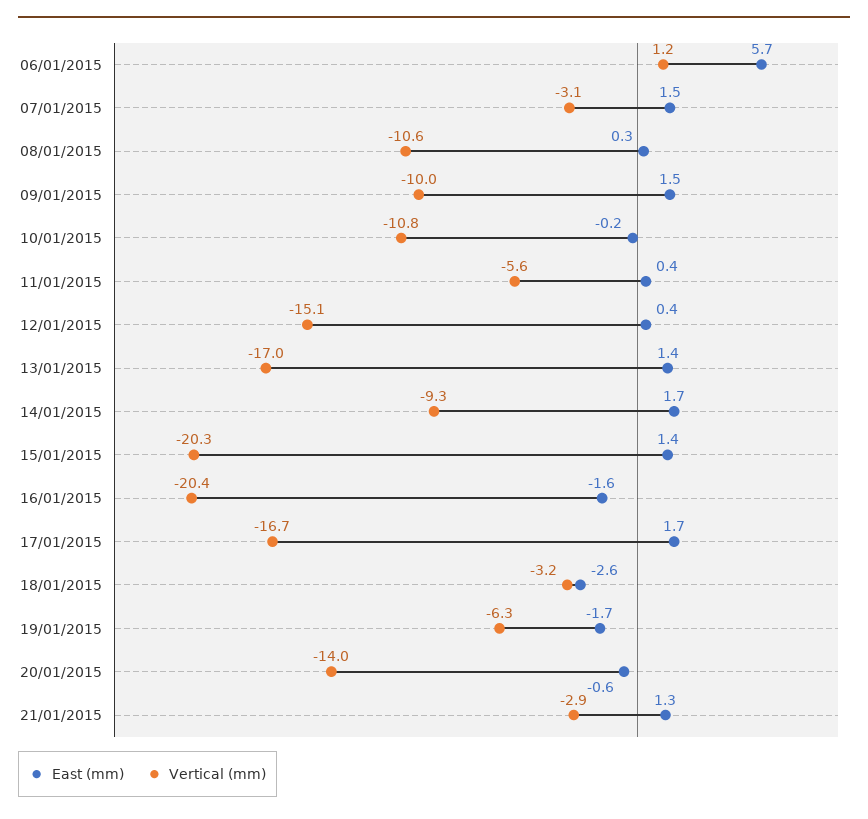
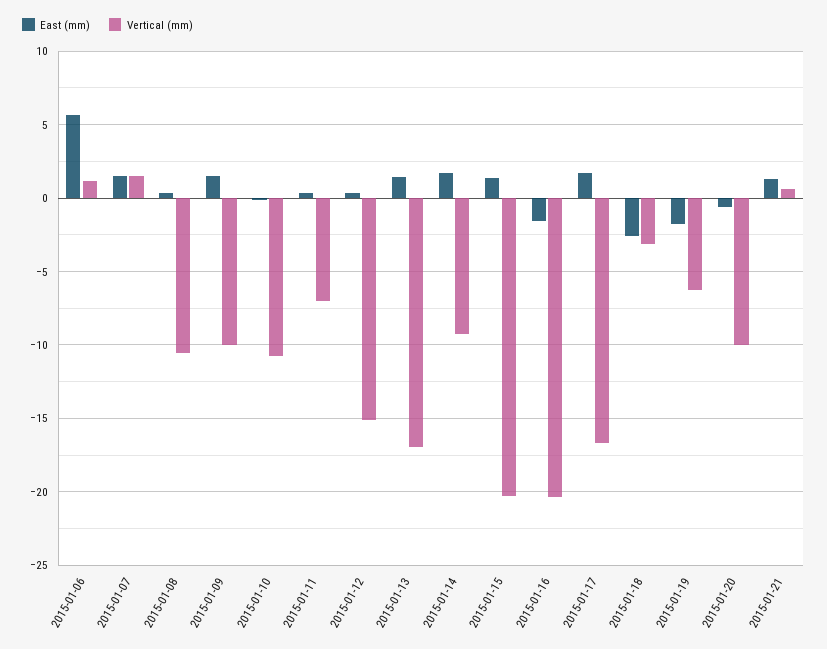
  {
    "East (mm)": {
      "06/01/2015": 5.7,
      "07/01/2015": 1.5,
      "08/01/2015": 0.3,
      "09/01/2015": 1.5,
      "10/01/2015": -0.2,
      "11/01/2015": 0.4,
      "12/01/2015": 0.4,
      "13/01/2015": 1.4,
      "14/01/2015": 1.7,
      "15/01/2015": 1.4,
      "16/01/2015": -1.6,
      "17/01/2015": 1.7,
      "18/01/2015": -2.6,
      "19/01/2015": -1.7,
      "20/01/2015": -0.6,
      "21/01/2015": 1.3
    },
    "Vertical (mm)": {
      "06/01/2015": 1.2,
-     "07/01/2015": -3.1,
+     "07/01/2015": 1.5,
      "08/01/2015": -10.6,
      "09/01/2015": -10,
      "10/01/2015": -10.8,
-     "11/01/2015": -5.6,
+     "11/01/2015": -7,
      "12/01/2015": -15.1,
      "13/01/2015": -17,
      "14/01/2015": -9.3,
      "15/01/2015": -20.3,
      "16/01/2015": -20.4,
      "17/01/2015": -16.7,
      "18/01/2015": -3.2,
      "19/01/2015": -6.3,
-     "20/01/2015": -14,
+     "20/01/2015": -10,
-     "21/01/2015": -2.9
+     "21/01/2015": 0.5
    }
  }

